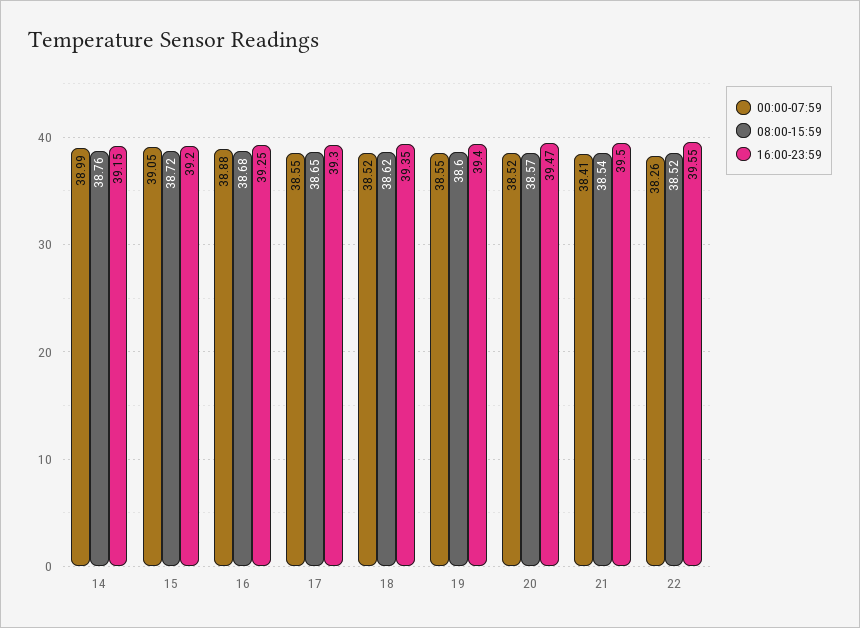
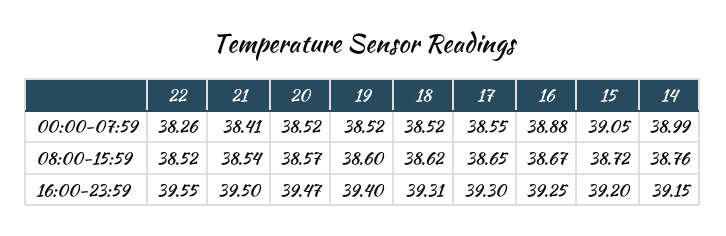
  {
    "00:00-07:59": {
      "14": 38.99,
      "15": 39.05,
      "16": 38.88,
      "17": 38.55,
      "18": 38.52,
-     "19": 38.55,
+     "19": 38.52,
      "20": 38.52,
      "21": 38.41,
      "22": 38.26
    },
    "08:00-15:59": {
      "14": 38.76,
      "15": 38.72,
-     "16": 38.68,
+     "16": 38.67,
      "17": 38.65,
      "18": 38.62,
      "19": 38.6,
      "20": 38.57,
      "21": 38.54,
      "22": 38.52
    },
    "16:00-23:59": {
      "14": 39.15,
      "15": 39.2,
      "16": 39.25,
      "17": 39.3,
-     "18": 39.35,
+     "18": 39.31,
      "19": 39.4,
      "20": 39.47,
      "21": 39.5,
      "22": 39.55
    }
  }

